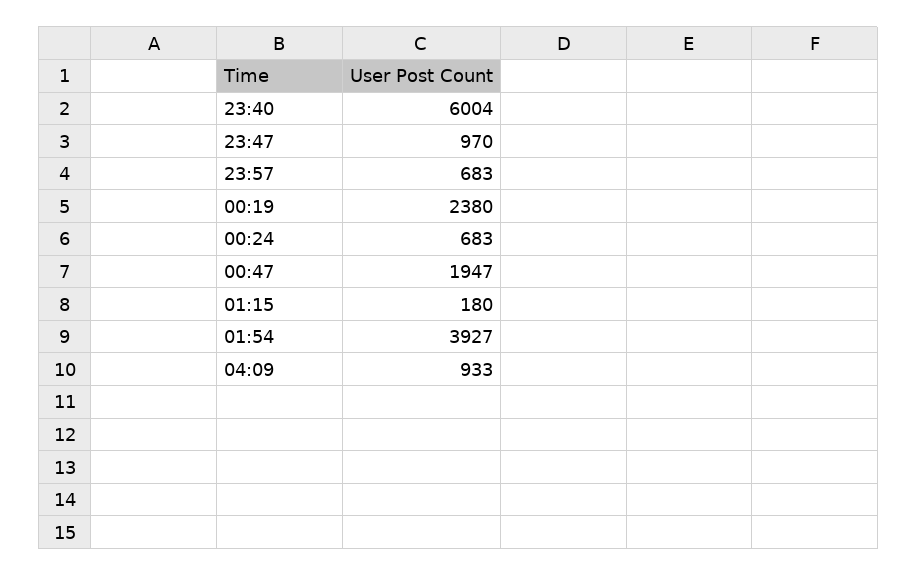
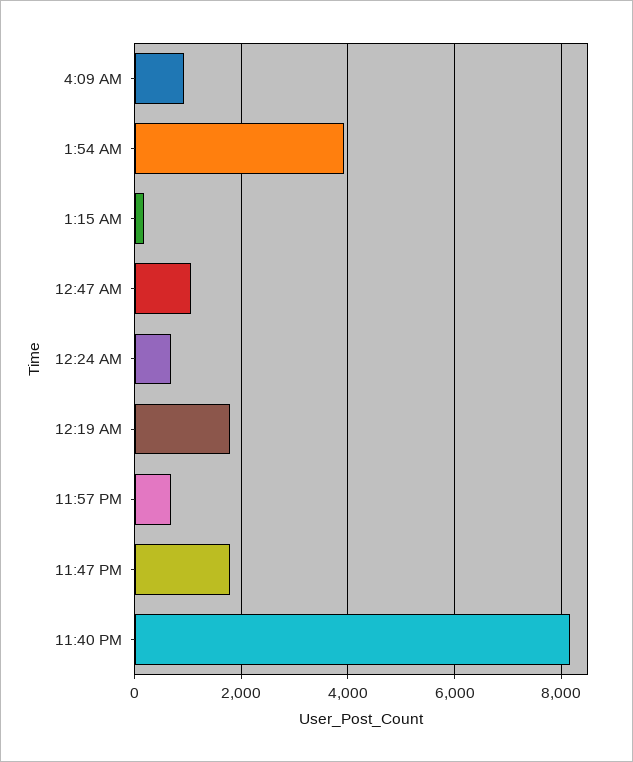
  {
-   "23:40": 6004,
+   "23:40": 8200,
-   "23:47": 970,
+   "23:47": 1800,
    "23:57": 683,
-   "00:19": 2380,
+   "00:19": 1800,
    "00:24": 683,
-   "00:47": 1947,
+   "00:47": 1000,
    "01:15": 180,
    "01:54": 3927,
    "04:09": 933
  }

